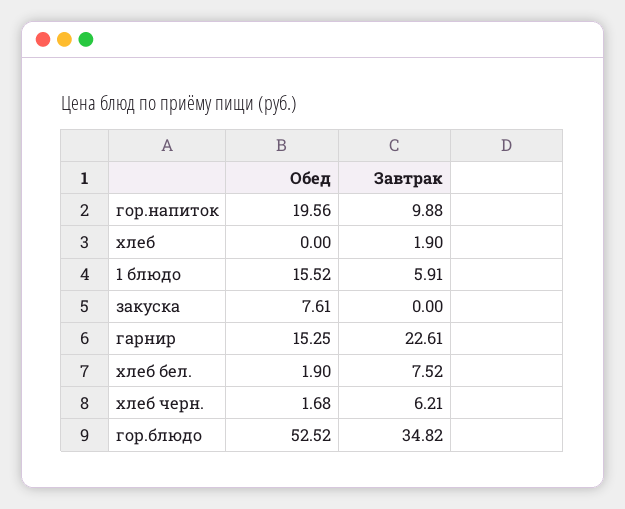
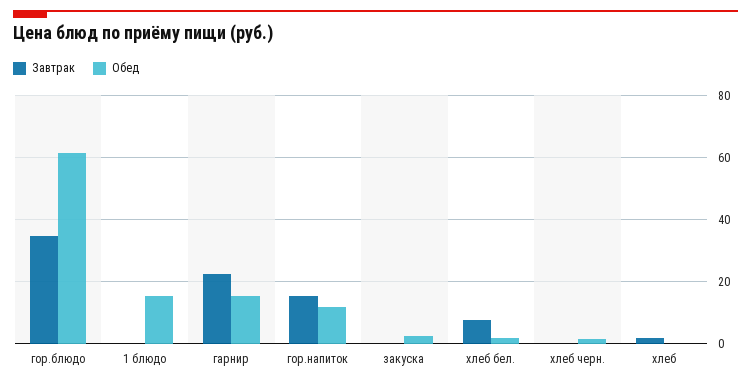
  {
    "Обед": {
-     "гор.напиток": 19.56,
+     "гор.напиток": 12,
      "хлеб": 0,
      "1 блюдо": 15.52,
-     "закуска": 7.61,
+     "закуска": 2,
      "гарнир": 15.25,
      "хлеб бел.": 1.9,
      "хлеб черн.": 1.68,
-     "гор.блюдо": 52.52
+     "гор.блюдо": 62
    },
    "Завтрак": {
-     "гор.напиток": 9.88,
+     "гор.напиток": 16,
      "хлеб": 1.9,
-     "1 блюдо": 5.91,
+     "1 блюдо": 0,
      "закуска": 0,
      "гарнир": 22.61,
      "хлеб бел.": 7.52,
-     "хлеб черн.": 6.21,
+     "хлеб черн.": 0,
      "гор.блюдо": 34.82
    }
  }

